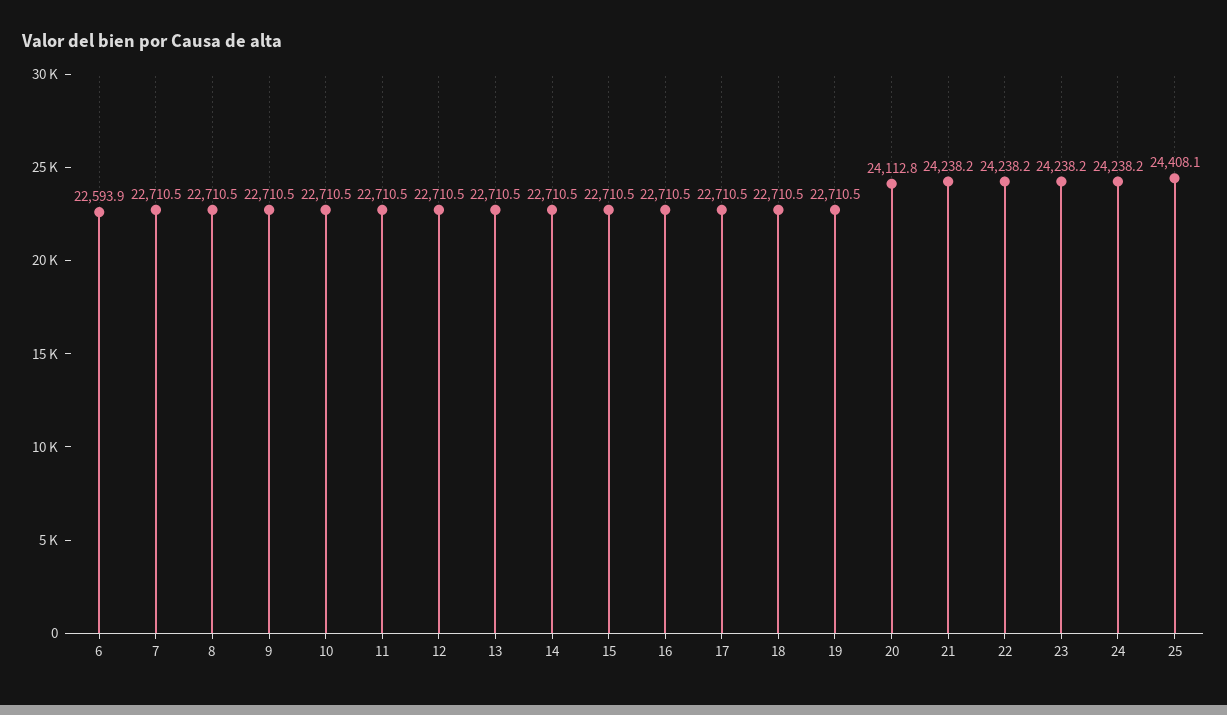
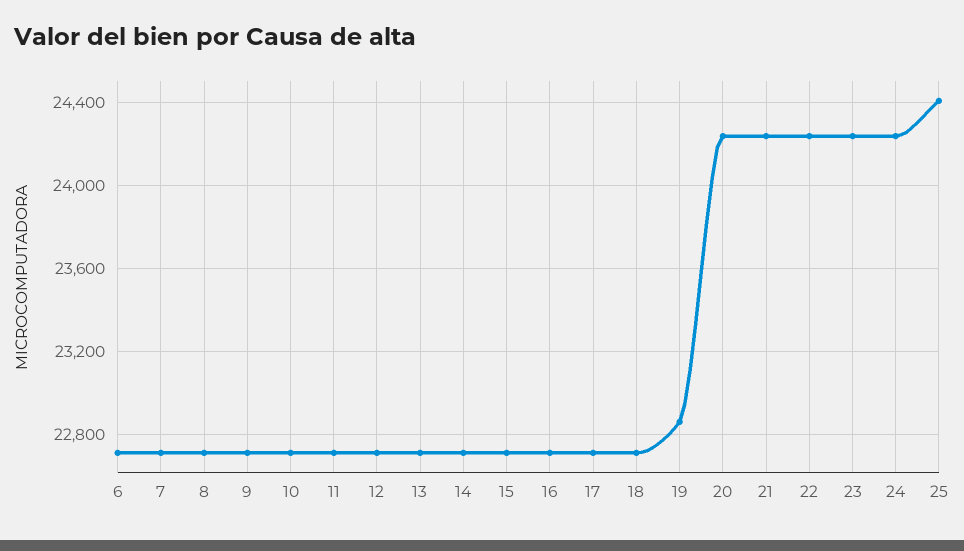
  {
-   "6": 22593.9,
+   "6": 22700,
    "7": 22710.5,
    "8": 22710.5,
    "9": 22710.5,
    "10": 22710.5,
    "11": 22710.5,
    "12": 22710.5,
    "13": 22710.5,
    "14": 22710.5,
    "15": 22710.5,
    "16": 22710.5,
    "17": 22710.5,
    "18": 22710.5,
-   "19": 22710.5,
+   "19": 22850,
-   "20": 24112.8,
+   "20": 24250,
    "21": 24238.2,
    "22": 24238.2,
    "23": 24238.2,
    "24": 24238.2,
    "25": 24408.1
  }

